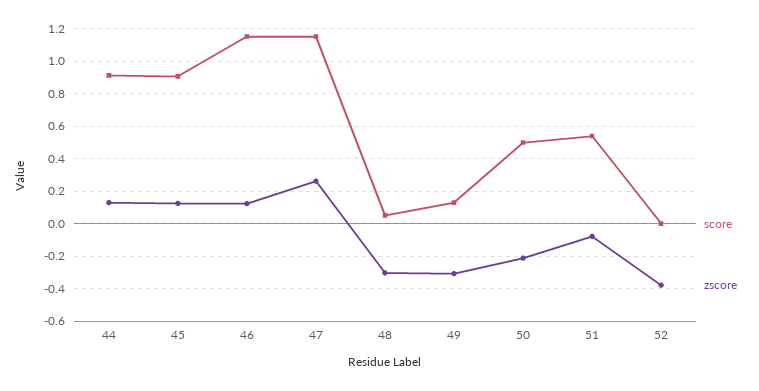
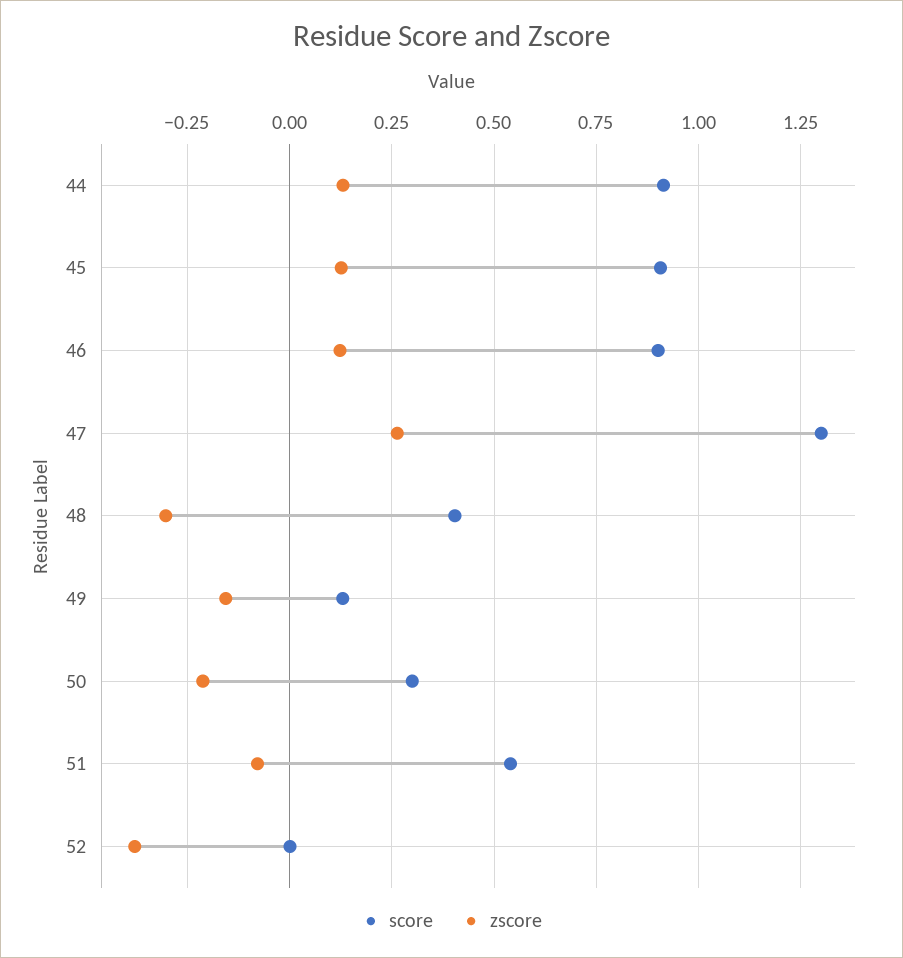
  {
    "score": {
      "44": 0.925,
      "45": 0.9,
-     "46": 1.15,
+     "46": 0.9,
-     "47": 1.15,
+     "47": 1.3,
-     "48": 0.05,
+     "48": 0.4,
      "49": 0.125,
-     "50": 0.5,
+     "50": 0.3,
      "51": 0.55,
      "52": 0
    },
    "zscore": {
      "44": 0.125,
      "45": 0.125,
      "46": 0.125,
      "47": 0.275,
      "48": -0.3,
-     "49": -0.3,
+     "49": -0.15,
      "50": -0.2,
      "51": -0.075,
      "52": -0.375
    }
  }

